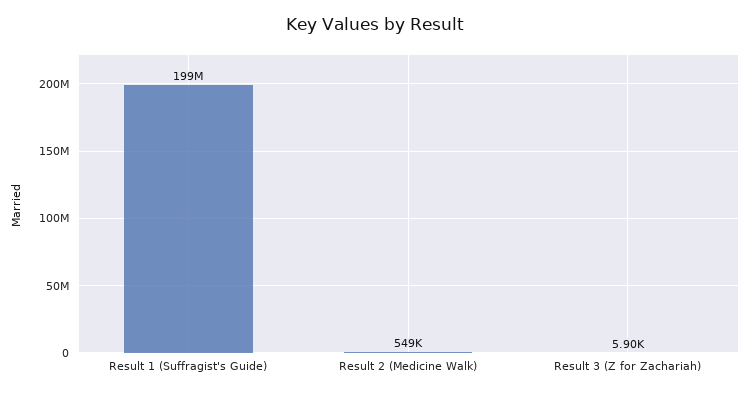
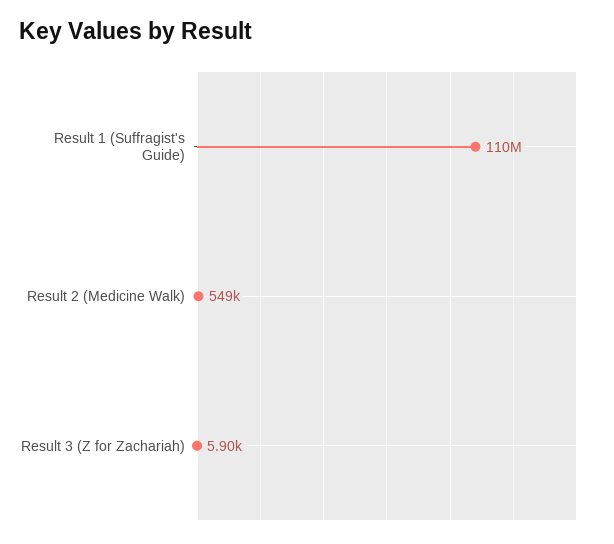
  {
-   "Result 1 (Suffragist's Guide)": 199000000,
+   "Result 1 (Suffragist's Guide)": 110000000,
    "Result 2 (Medicine Walk)": 549000,
    "Result 3 (Z for Zachariah)": 5900
  }

